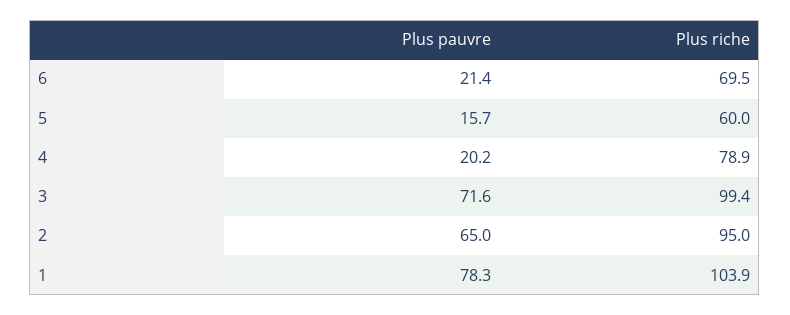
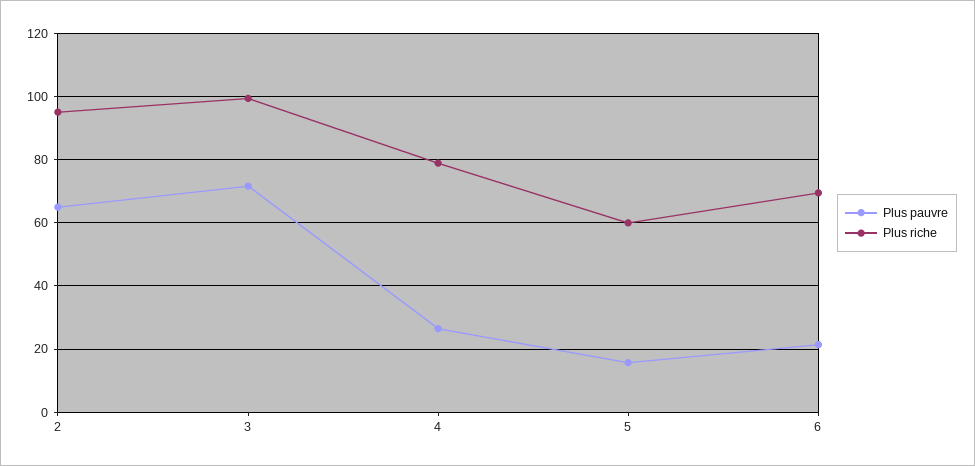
  {
    "Plus pauvre": {
      "6": 21.4,
      "5": 15.7,
-     "4": 20.2,
+     "4": 26,
      "3": 71.6,
-     "2": 65,
+     "2": 65
-     "1": 78.3
    },
    "Plus riche": {
      "6": 69.5,
      "5": 60,
      "4": 78.9,
      "3": 99.4,
-     "2": 95,
+     "2": 95
-     "1": 103.9
    }
  }

